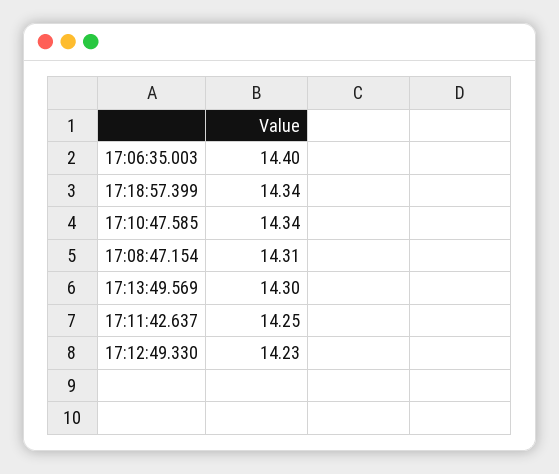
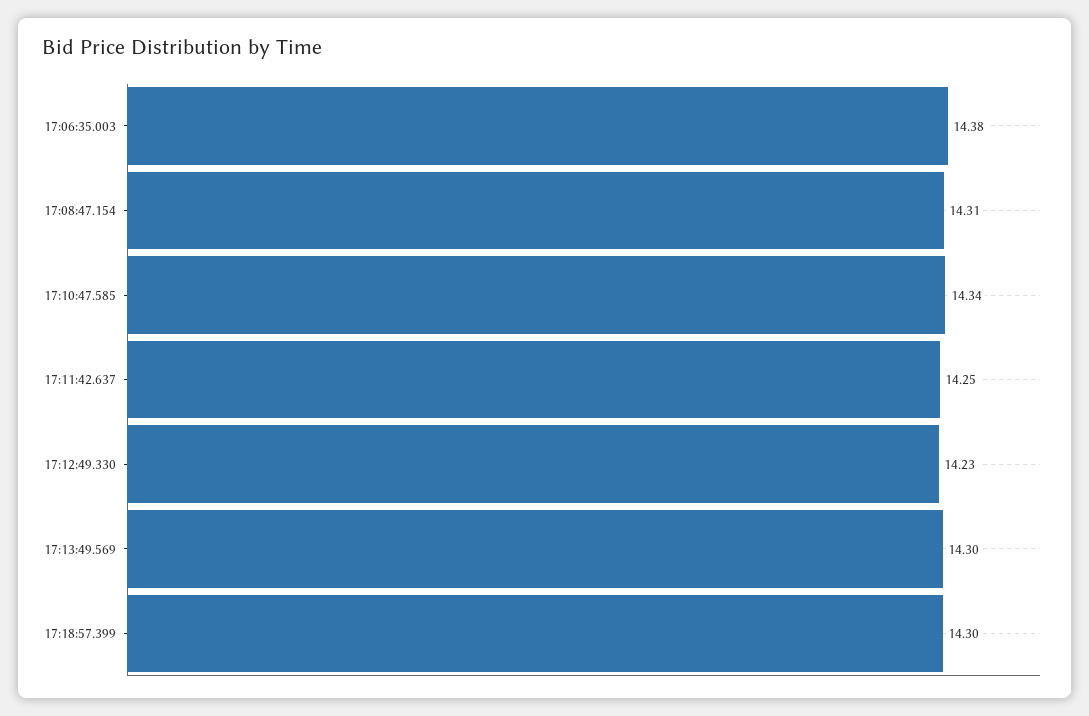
  {
-   "17:06:35.003": 14.4,
+   "17:06:35.003": 14.38,
-   "17:18:57.399": 14.34,
+   "17:18:57.399": 14.3,
    "17:10:47.585": 14.34,
    "17:08:47.154": 14.31,
    "17:13:49.569": 14.3,
    "17:11:42.637": 14.25,
    "17:12:49.330": 14.23
  }

